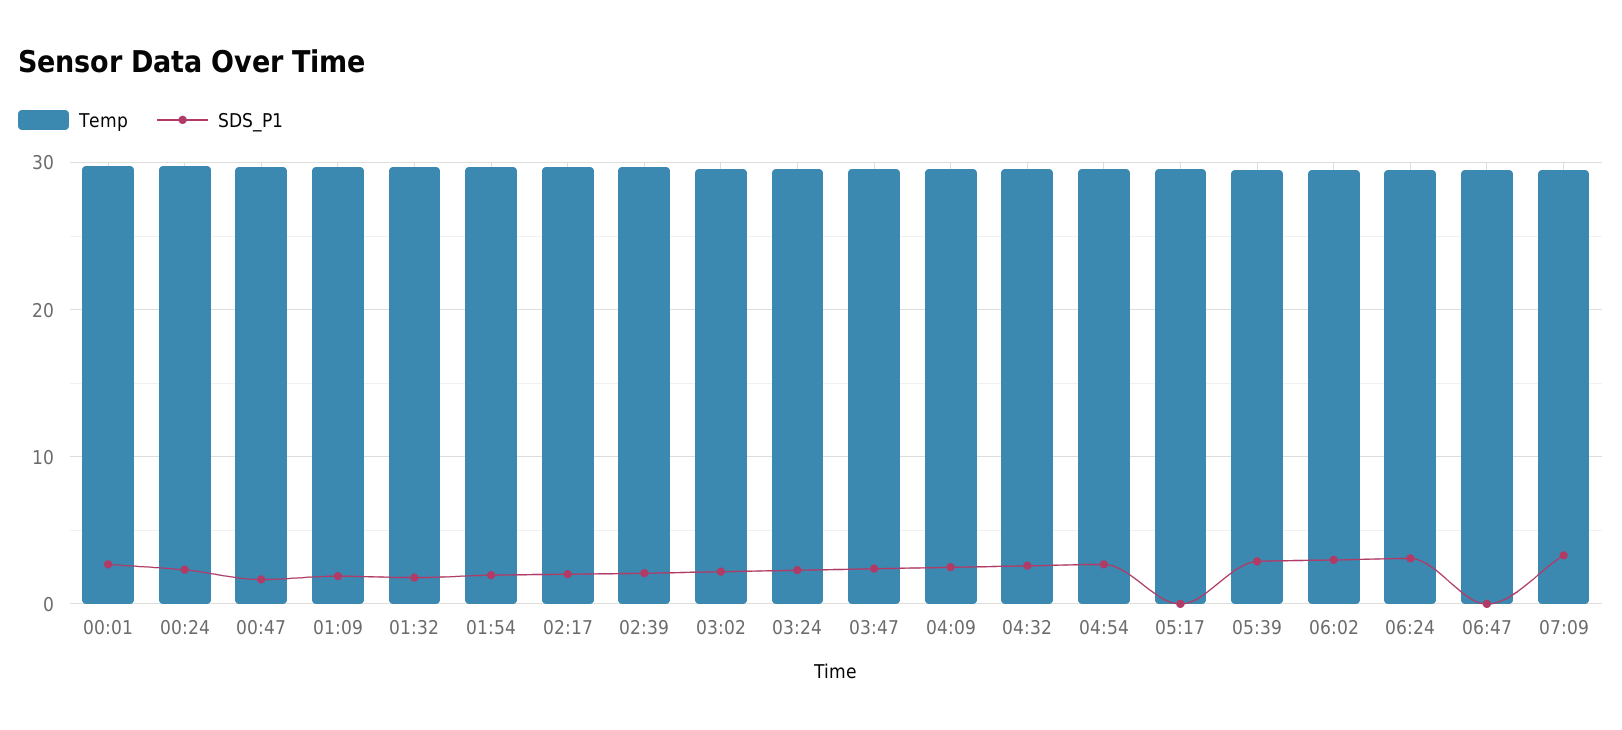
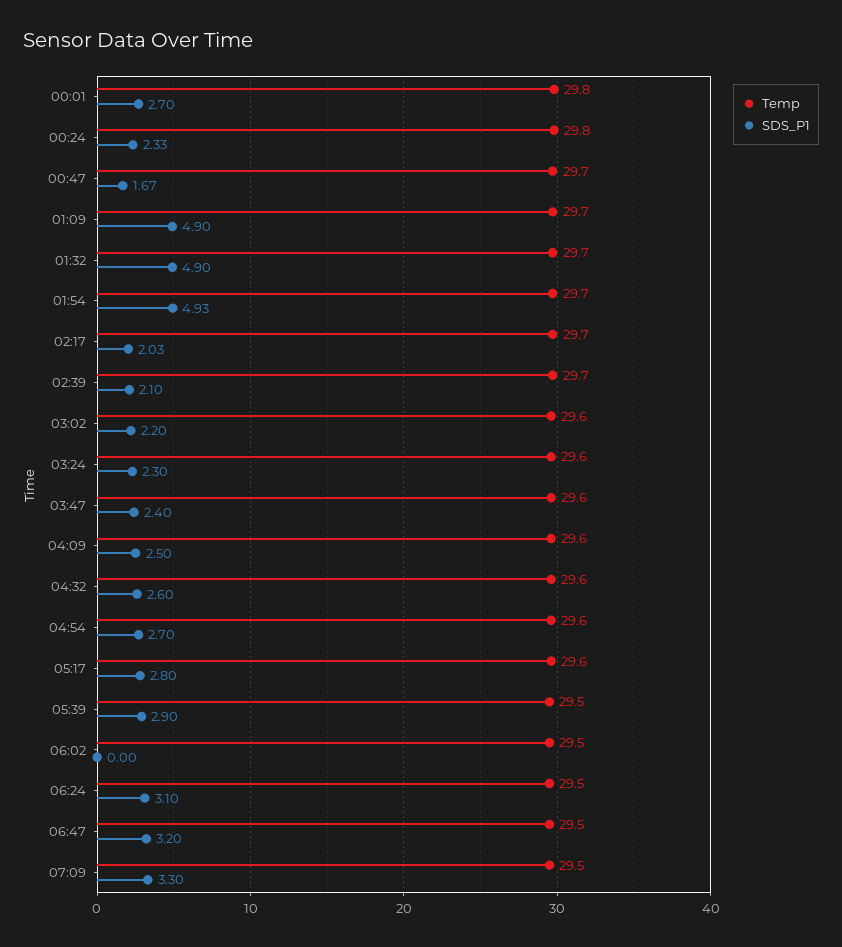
  {
    "Temp": {
      "00:01": 29.8,
      "00:24": 29.8,
      "00:47": 29.7,
      "01:09": 29.7,
      "01:32": 29.7,
      "01:54": 29.7,
      "02:17": 29.7,
      "02:39": 29.7,
      "03:02": 29.6,
      "03:24": 29.6,
      "03:47": 29.6,
      "04:09": 29.6,
      "04:32": 29.6,
      "04:54": 29.6,
      "05:17": 29.6,
      "05:39": 29.5,
      "06:02": 29.5,
      "06:24": 29.5,
      "06:47": 29.5,
      "07:09": 29.5
    },
    "SDS_P1": {
      "00:01": 2.7,
      "00:24": 2.33,
      "00:47": 1.67,
-     "01:09": 2,
+     "01:09": 4.9,
-     "01:32": 2,
+     "01:32": 4.9,
-     "01:54": 2,
+     "01:54": 4.93,
      "02:17": 2.03,
      "02:39": 2.1,
      "03:02": 2.2,
      "03:24": 2.3,
      "03:47": 2.4,
      "04:09": 2.5,
      "04:32": 2.6,
      "04:54": 2.7,
-     "05:17": 0,
+     "05:17": 2.8,
      "05:39": 2.9,
-     "06:02": 3,
+     "06:02": 0,
      "06:24": 3.1,
-     "06:47": 0,
+     "06:47": 3.2,
      "07:09": 3.3
    }
  }

